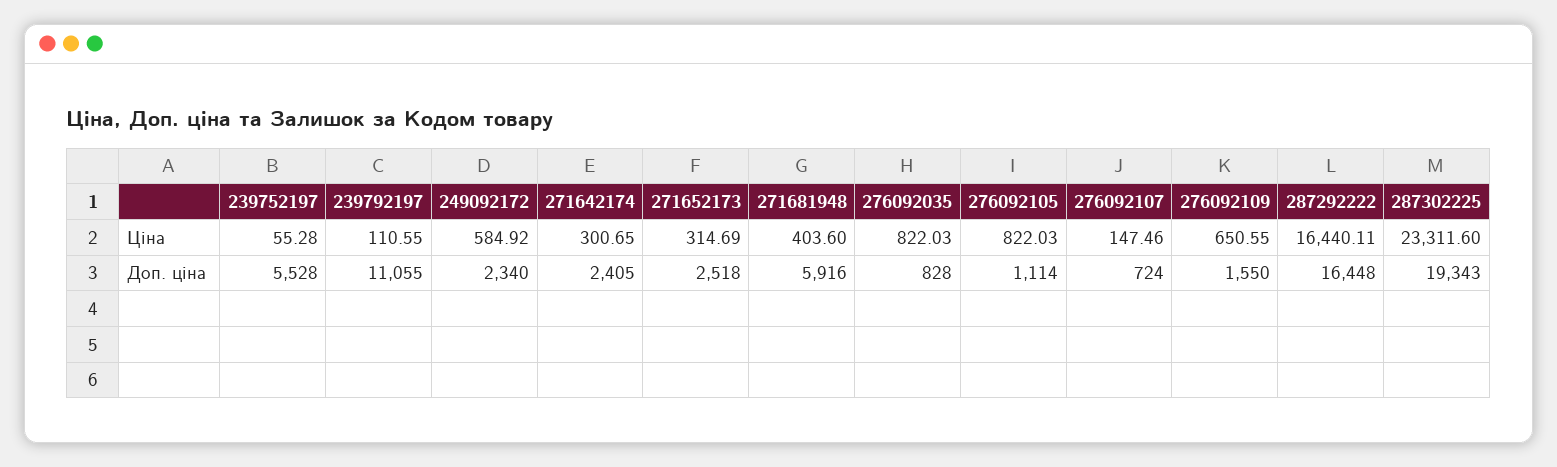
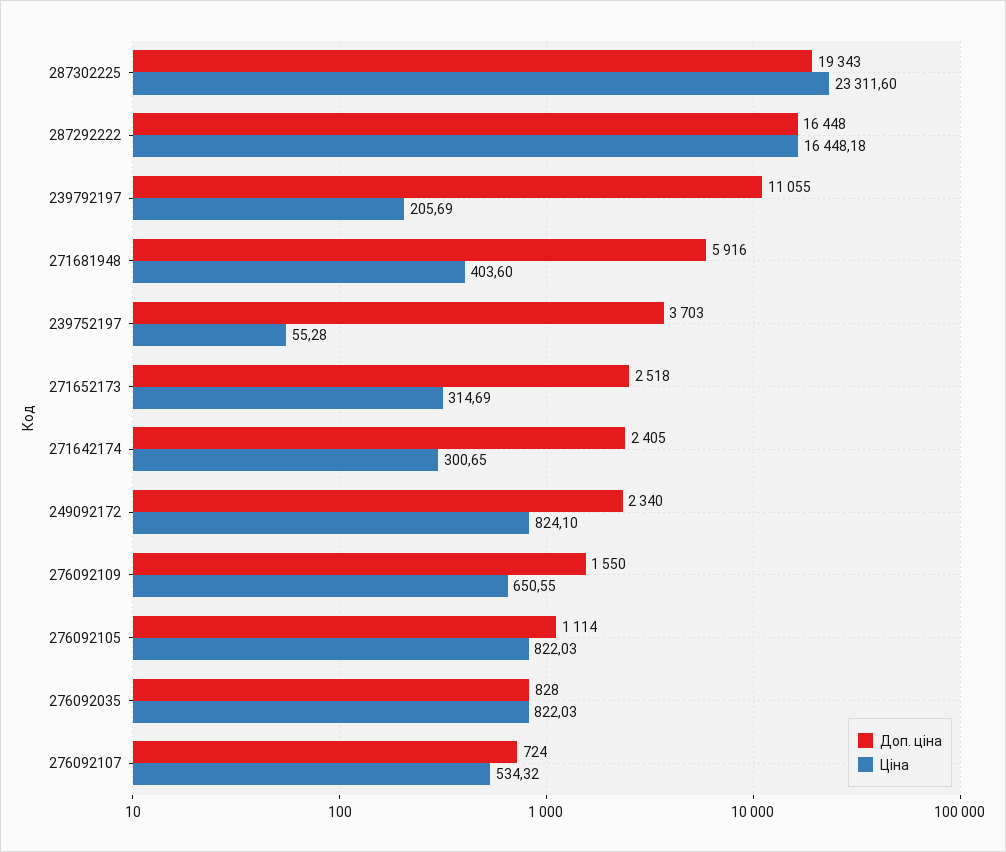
  {
    "Ціна": {
      "239752197": 55.28,
-     "239792197": 110.55,
+     "239792197": 205.69,
-     "249092172": 584.92,
+     "249092172": 824.1,
      "271642174": 300.65,
      "271652173": 314.69,
      "271681948": 403.6,
      "276092035": 822.03,
      "276092105": 822.03,
-     "276092107": 147.46,
+     "276092107": 534.32,
      "276092109": 650.55,
-     "287292222": 16440.11,
+     "287292222": 16448.18,
      "287302225": 23311.6
    },
    "Доп. ціна": {
-     "239752197": 5528,
+     "239752197": 3703,
      "239792197": 11055,
      "249092172": 2340,
      "271642174": 2405,
      "271652173": 2518,
      "271681948": 5916,
      "276092035": 828,
      "276092105": 1114,
      "276092107": 724,
      "276092109": 1550,
      "287292222": 16448,
      "287302225": 19343
    }
  }

